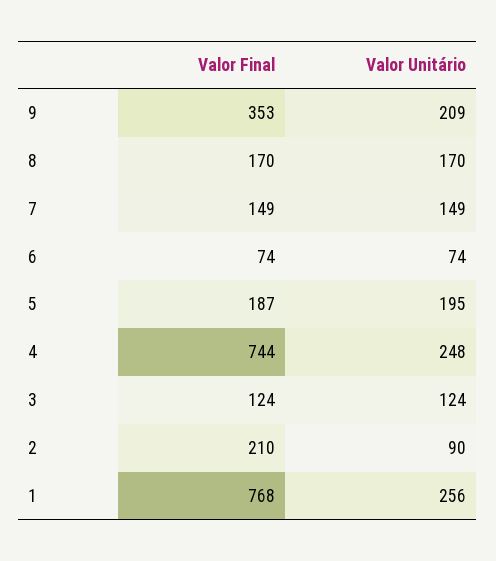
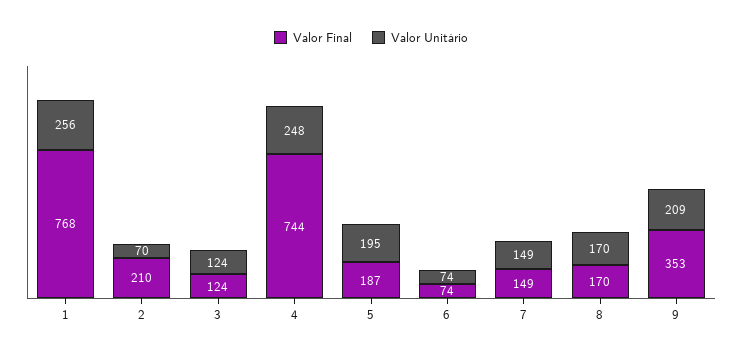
  {
    "Valor Final": {
      "9": 353,
      "8": 170,
      "7": 149,
      "6": 74,
      "5": 187,
      "4": 744,
      "3": 124,
      "2": 210,
      "1": 768
    },
    "Valor Unitário": {
      "9": 209,
      "8": 170,
      "7": 149,
      "6": 74,
      "5": 195,
      "4": 248,
      "3": 124,
-     "2": 90,
+     "2": 70,
      "1": 256
    }
  }

